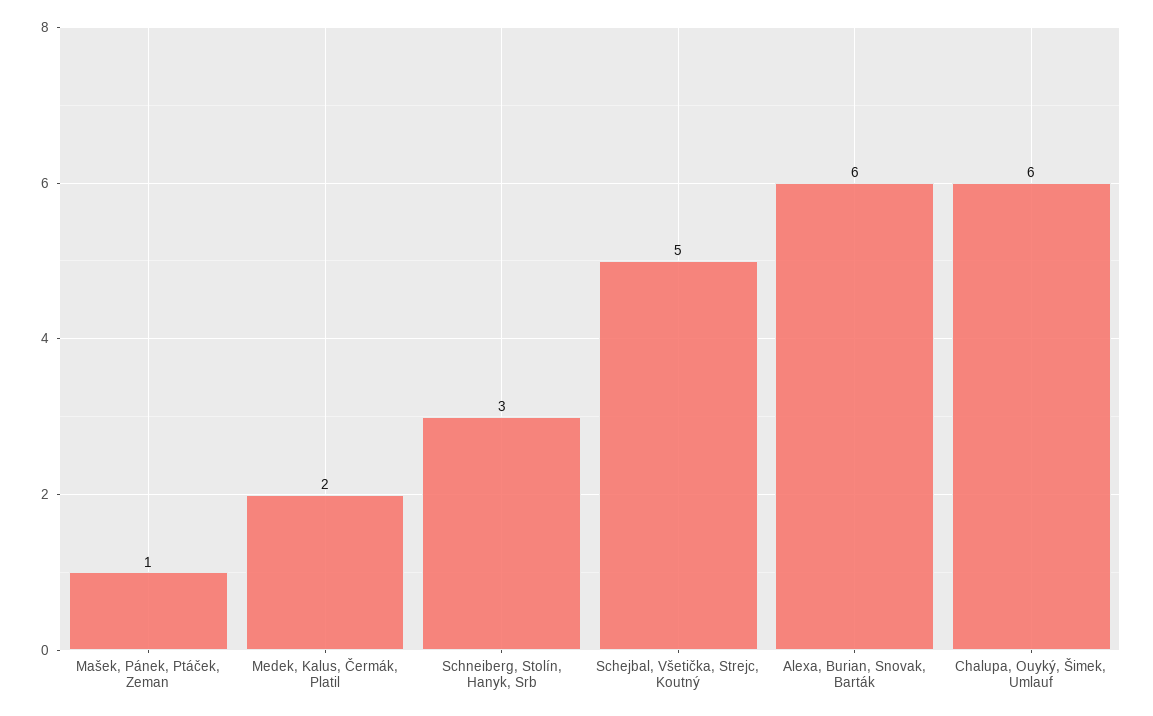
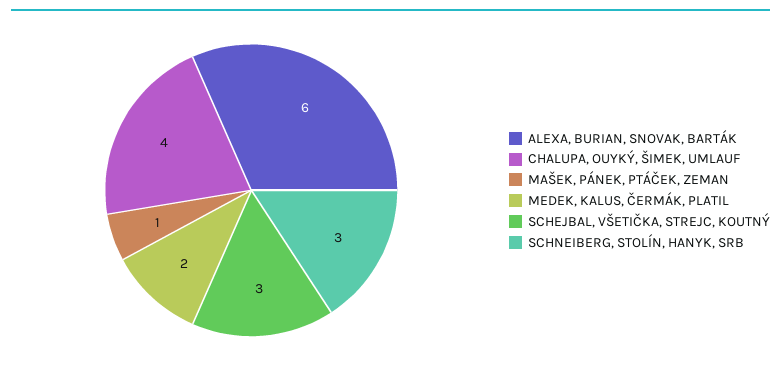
  {
    "Mašek, Pánek, Ptáček, Zeman": 1,
    "Medek, Kalus, Čermák, Platil": 2,
    "Schneiberg, Stolín, Hanyk, Srb": 3,
-   "Schejbal, Všetička, Strejc, Koutný": 5,
+   "Schejbal, Všetička, Strejc, Koutný": 3,
    "Alexa, Burian, Snovak, Barták": 6,
-   "Chalupa, Ouyký, Šimek, Umlauf": 6
+   "Chalupa, Ouyký, Šimek, Umlauf": 4
  }

